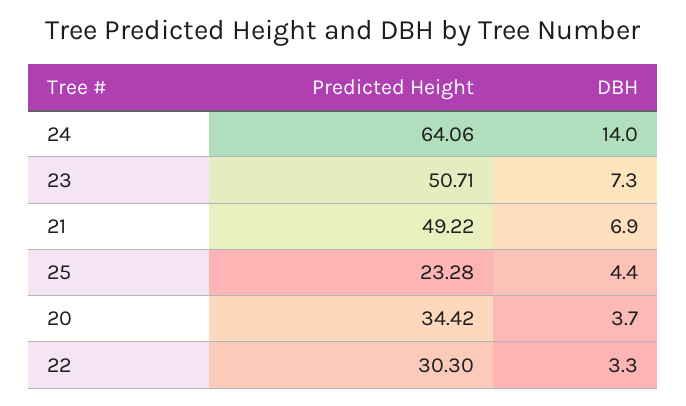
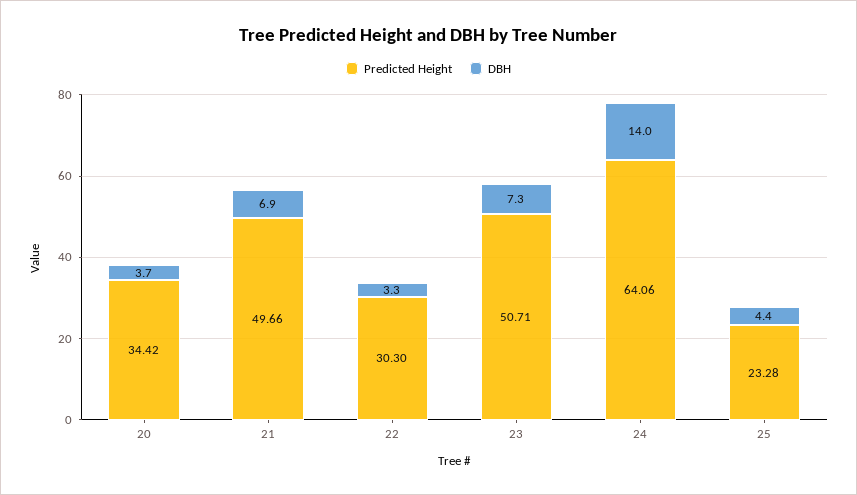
  {
    "Predicted Height": {
      "24": 64.06,
      "23": 50.71,
-     "21": 49.22,
+     "21": 49.66,
      "25": 23.28,
      "20": 34.42,
      "22": 30.3
    },
    "DBH": {
      "24": 14,
      "23": 7.3,
      "21": 6.9,
      "25": 4.4,
      "20": 3.7,
      "22": 3.3
    }
  }

